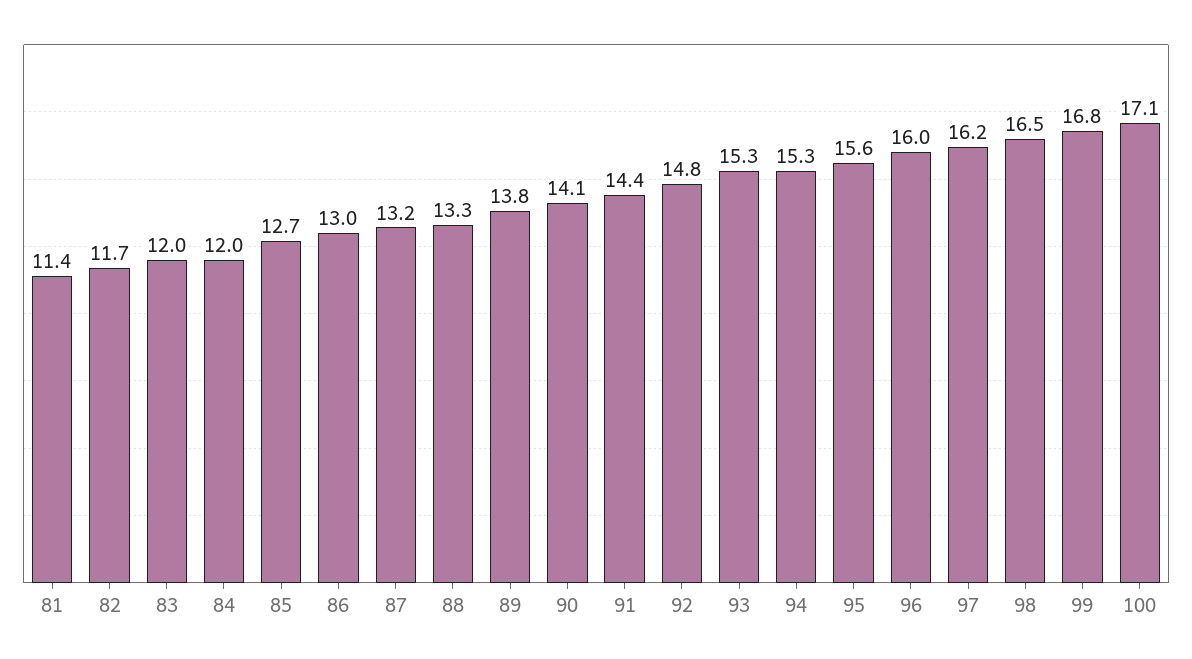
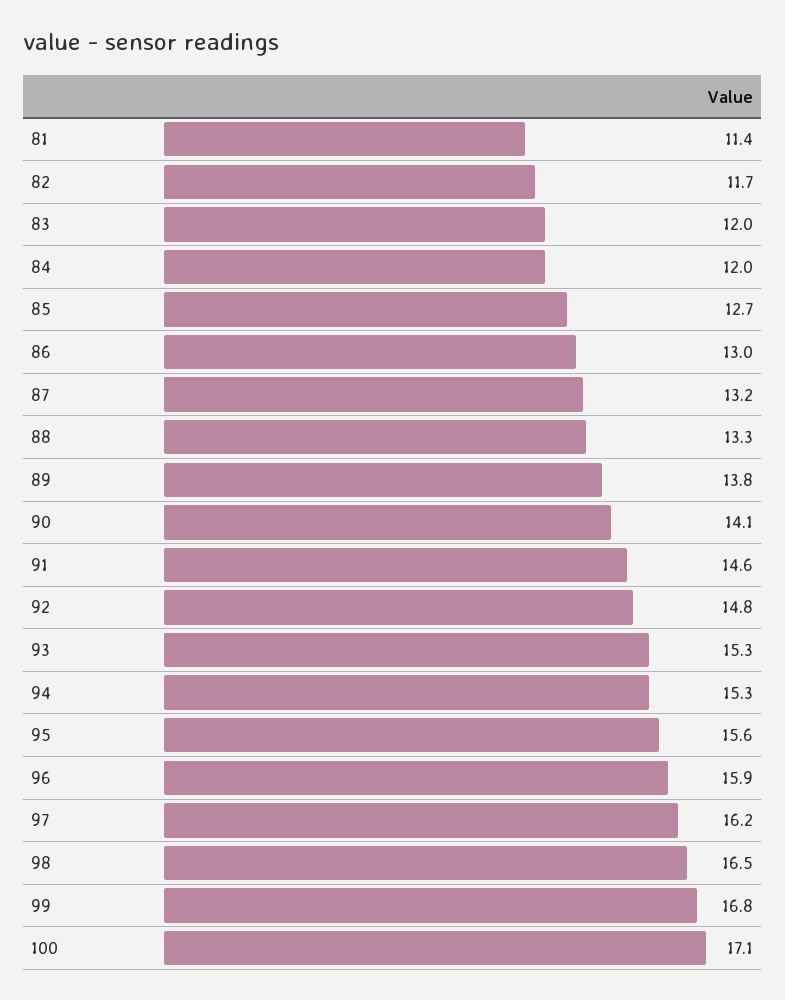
  {
    "81": 11.4,
    "82": 11.7,
    "83": 12,
    "84": 12,
    "85": 12.7,
    "86": 13,
    "87": 13.2,
    "88": 13.3,
    "89": 13.8,
    "90": 14.1,
-   "91": 14.4,
+   "91": 14.6,
    "92": 14.8,
    "93": 15.3,
    "94": 15.3,
    "95": 15.6,
-   "96": 16,
+   "96": 15.9,
    "97": 16.2,
    "98": 16.5,
    "99": 16.8,
    "100": 17.1
  }

